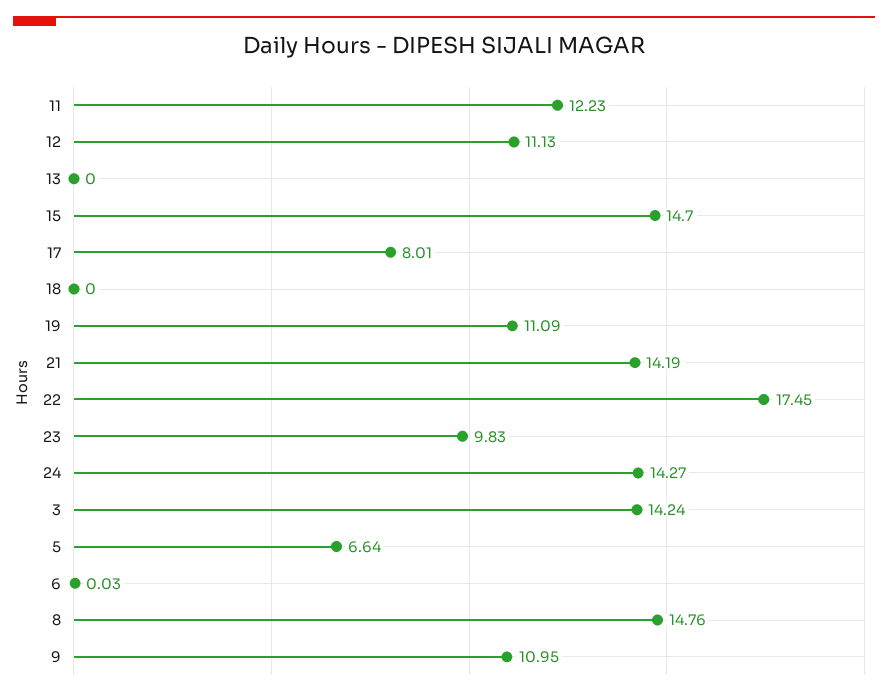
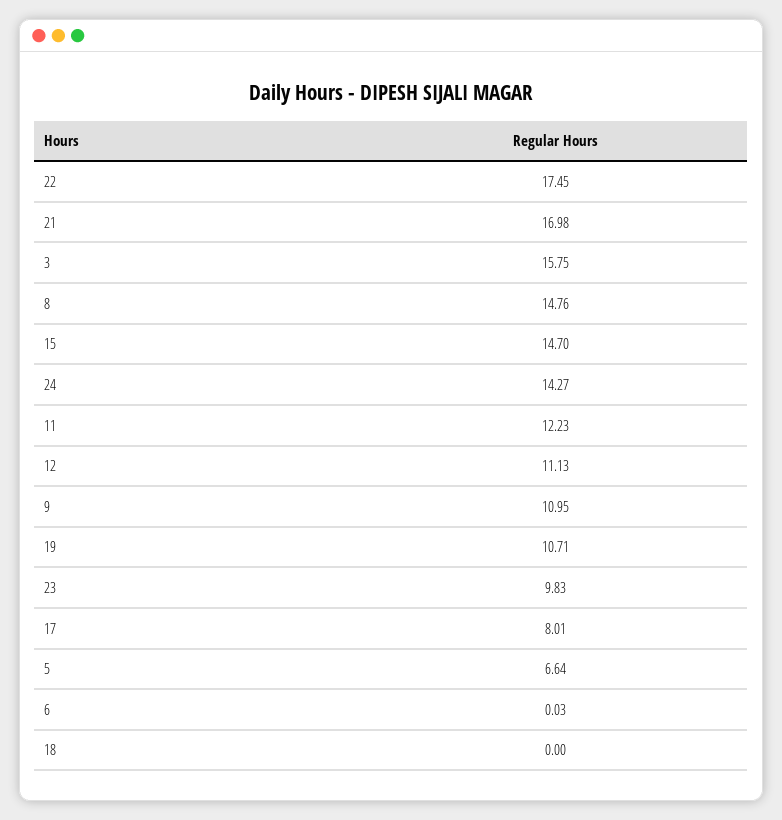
  {
    "11": 12.23,
    "12": 11.13,
-   "13": 0,
    "15": 14.7,
    "17": 8.01,
    "18": 0,
-   "19": 11.09,
+   "19": 10.71,
-   "21": 14.19,
+   "21": 16.98,
    "22": 17.45,
    "23": 9.83,
    "24": 14.27,
-   "3": 14.24,
+   "3": 15.75,
    "5": 6.64,
    "6": 0.03,
    "8": 14.76,
    "9": 10.95
  }

